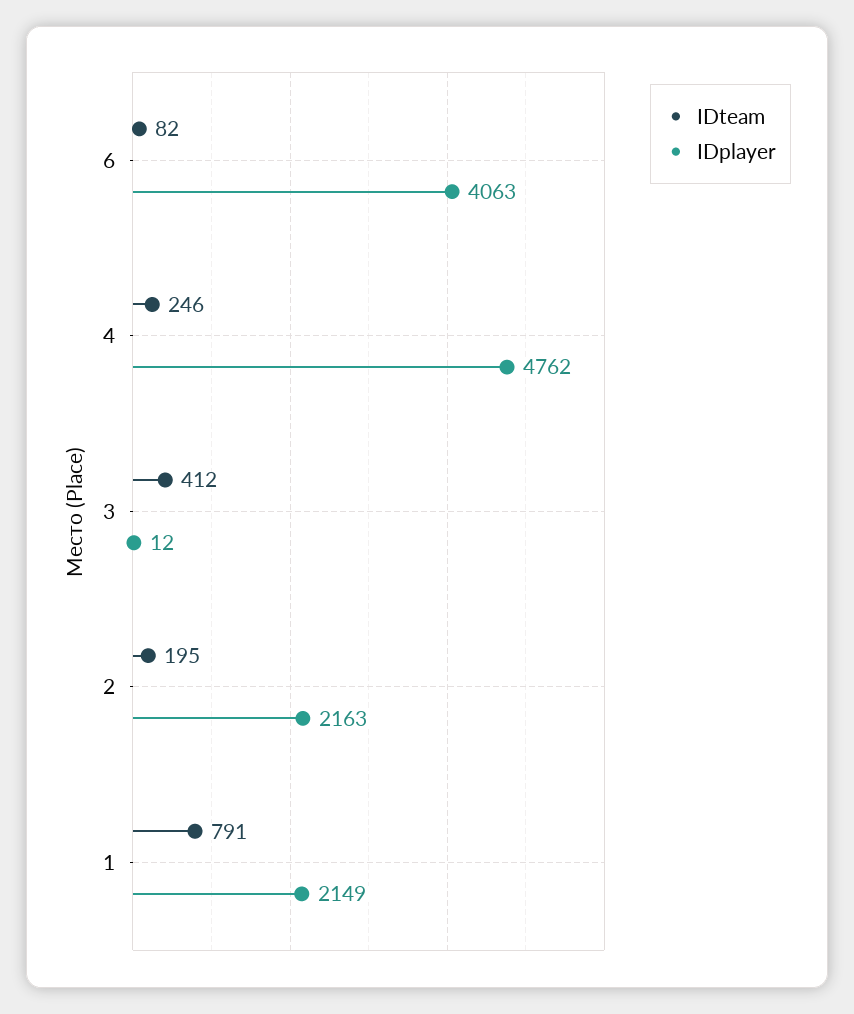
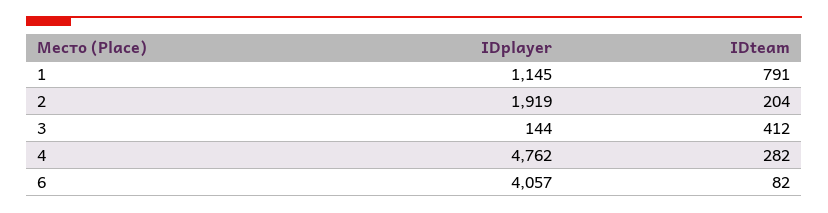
  {
    "IDteam": {
      "6": 82,
-     "4": 246,
+     "4": 282,
      "3": 412,
-     "2": 195,
+     "2": 204,
      "1": 791
    },
    "IDplayer": {
-     "6": 4063,
+     "6": 4057,
      "4": 4762,
-     "3": 12,
+     "3": 144,
-     "2": 2163,
+     "2": 1919,
-     "1": 2149
+     "1": 1145
    }
  }

